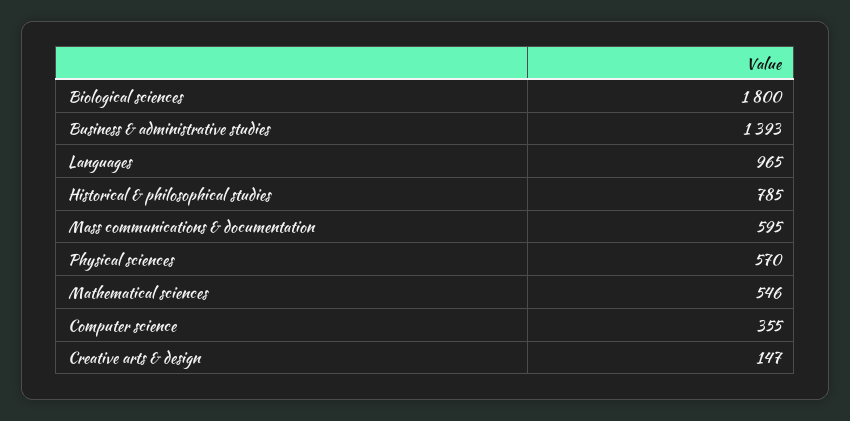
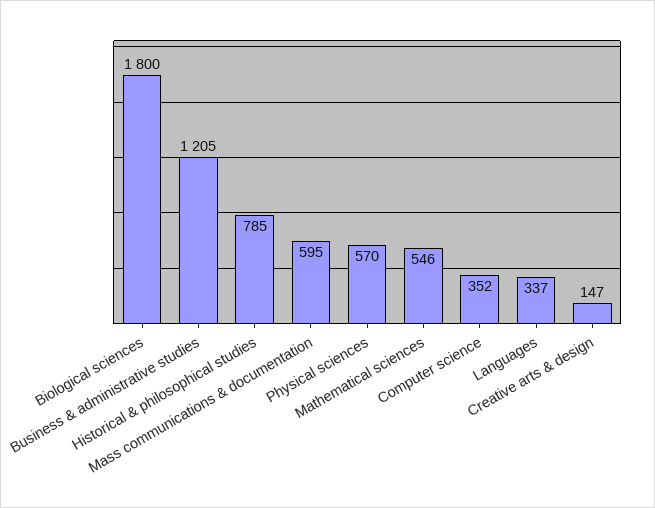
  {
    "Biological sciences": 1800,
-   "Business & administrative studies": 1393,
+   "Business & administrative studies": 1205,
-   "Languages": 965,
+   "Languages": 337,
    "Historical & philosophical studies": 785,
    "Mass communications & documentation": 595,
    "Physical sciences": 570,
    "Mathematical sciences": 546,
-   "Computer science": 355,
+   "Computer science": 352,
    "Creative arts & design": 147
  }

